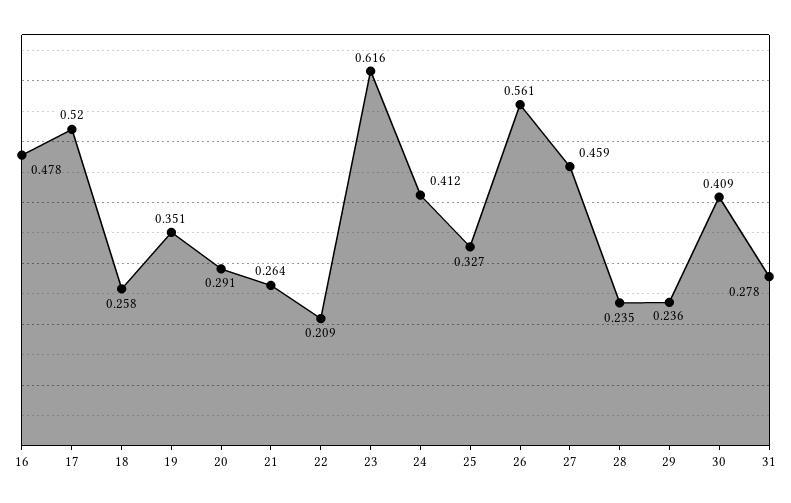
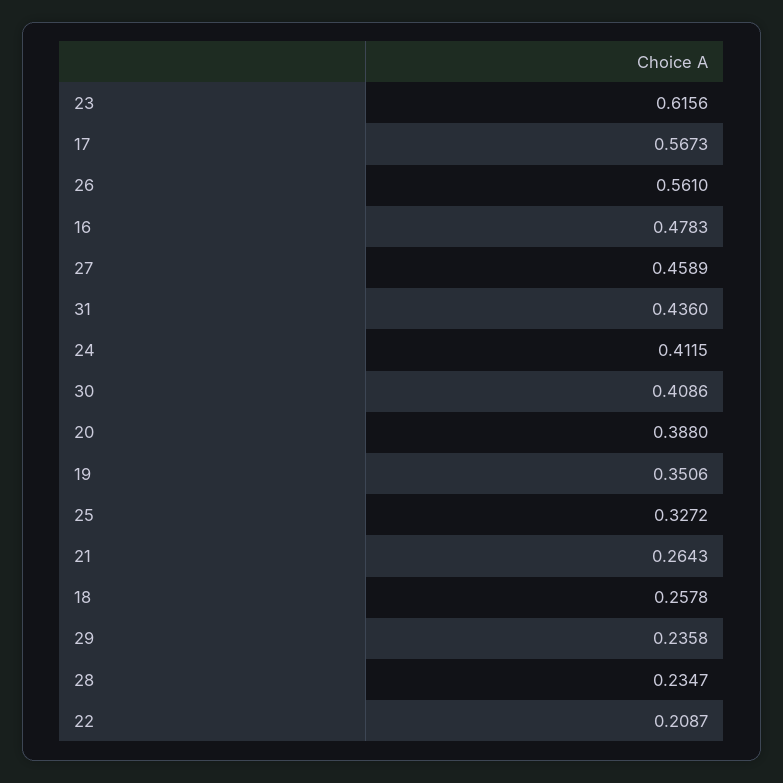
  {
    "16": 0.4783,
-   "17": 0.52,
+   "17": 0.5673,
    "18": 0.2578,
    "19": 0.3506,
-   "20": 0.291,
+   "20": 0.388,
    "21": 0.2643,
    "22": 0.2087,
    "23": 0.6156,
    "24": 0.4115,
    "25": 0.3272,
    "26": 0.561,
    "27": 0.4589,
    "28": 0.2347,
    "29": 0.2358,
    "30": 0.4086,
-   "31": 0.278
+   "31": 0.436
  }

